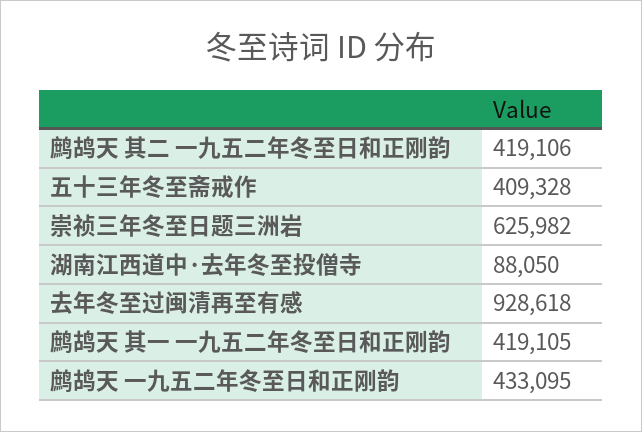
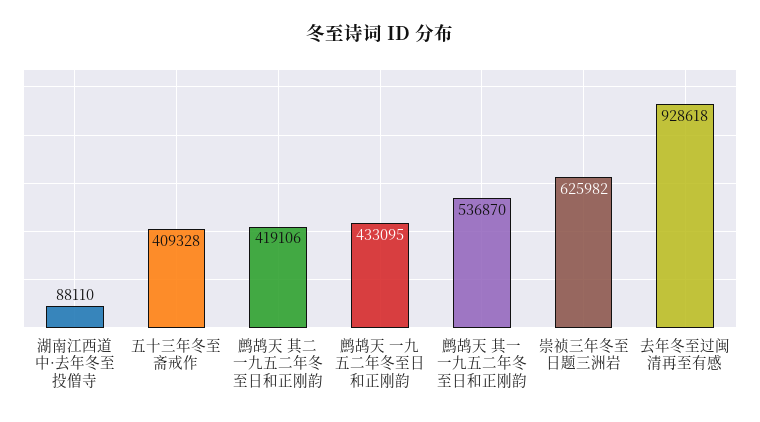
  {
    "鹧鸪天 其二 一九五二年冬至日和正刚韵": 419106,
    "五十三年冬至斋戒作": 409328,
    "崇祯三年冬至日题三洲岩": 625982,
-   "湖南江西道中·去年冬至投僧寺": 88050,
+   "湖南江西道中·去年冬至投僧寺": 88110,
    "去年冬至过闽清再至有感": 928618,
-   "鹧鸪天 其一 一九五二年冬至日和正刚韵": 419105,
+   "鹧鸪天 其一 一九五二年冬至日和正刚韵": 536870,
    "鹧鸪天 一九五二年冬至日和正刚韵": 433095
  }

